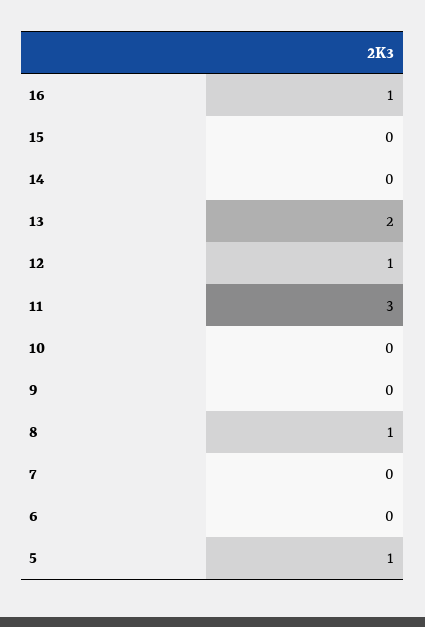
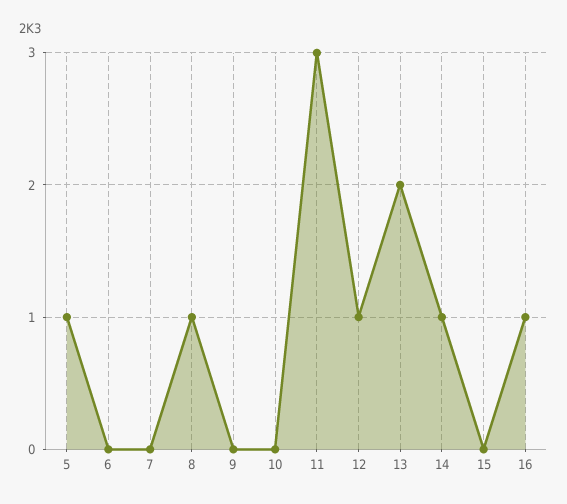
  {
    "16": 1,
    "15": 0,
-   "14": 0,
+   "14": 1,
    "13": 2,
    "12": 1,
    "11": 3,
    "10": 0,
    "9": 0,
    "8": 1,
    "7": 0,
    "6": 0,
    "5": 1
  }

